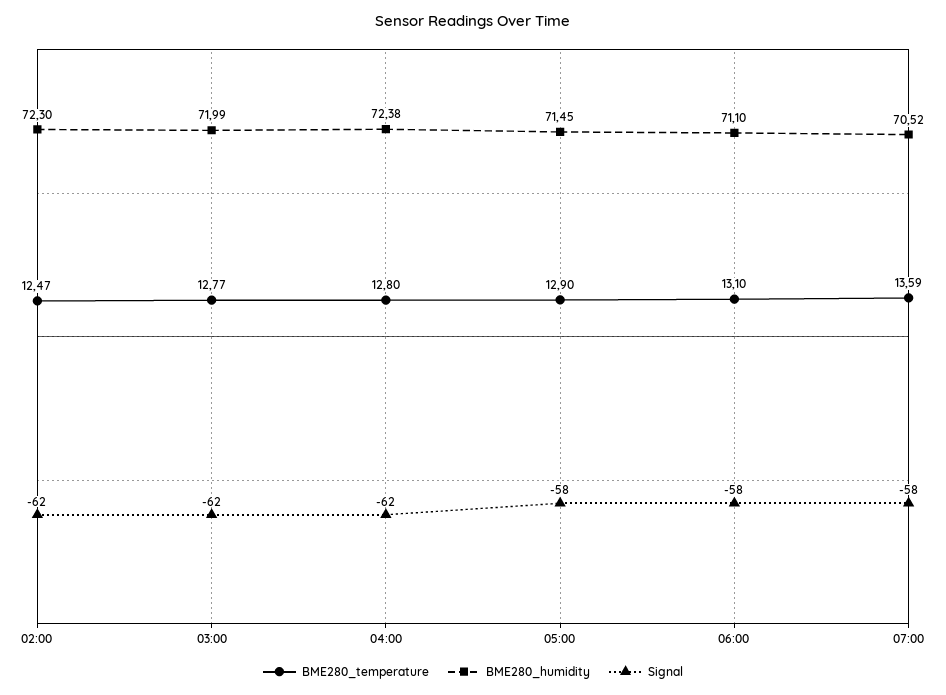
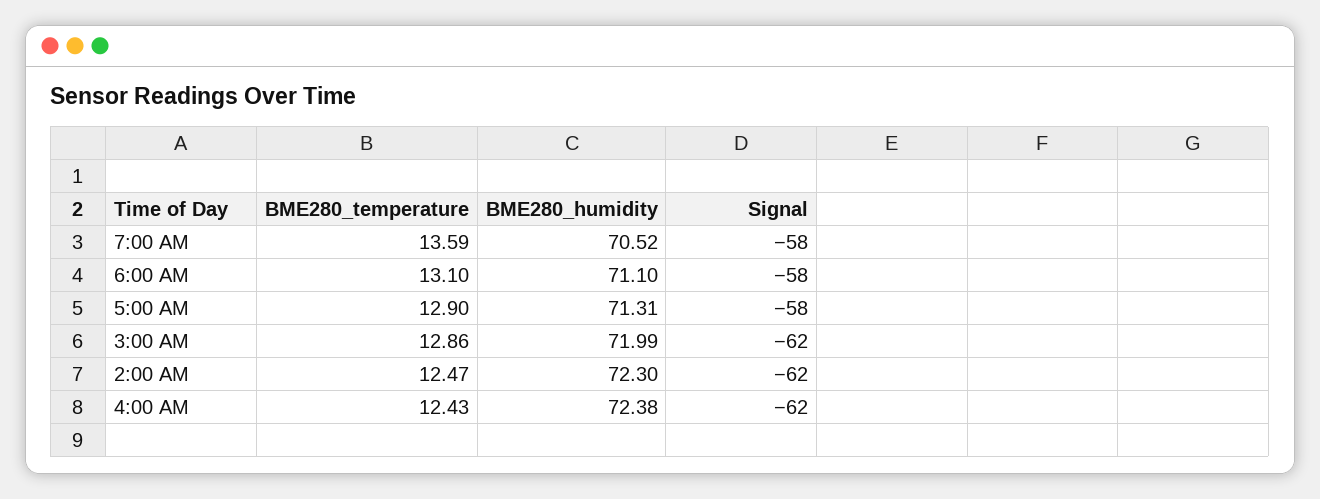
  {
    "BME280_temperature": {
      "02:00": 12.47,
-     "03:00": 12.77,
+     "03:00": 12.86,
-     "04:00": 12.8,
+     "04:00": 12.43,
      "05:00": 12.9,
      "06:00": 13.1,
      "07:00": 13.59
    },
    "BME280_humidity": {
      "02:00": 72.3,
      "03:00": 71.99,
      "04:00": 72.38,
-     "05:00": 71.45,
+     "05:00": 71.31,
      "06:00": 71.1,
      "07:00": 70.52
    },
    "Signal": {
      "02:00": -62,
      "03:00": -62,
      "04:00": -62,
      "05:00": -58,
      "06:00": -58,
      "07:00": -58
    }
  }

